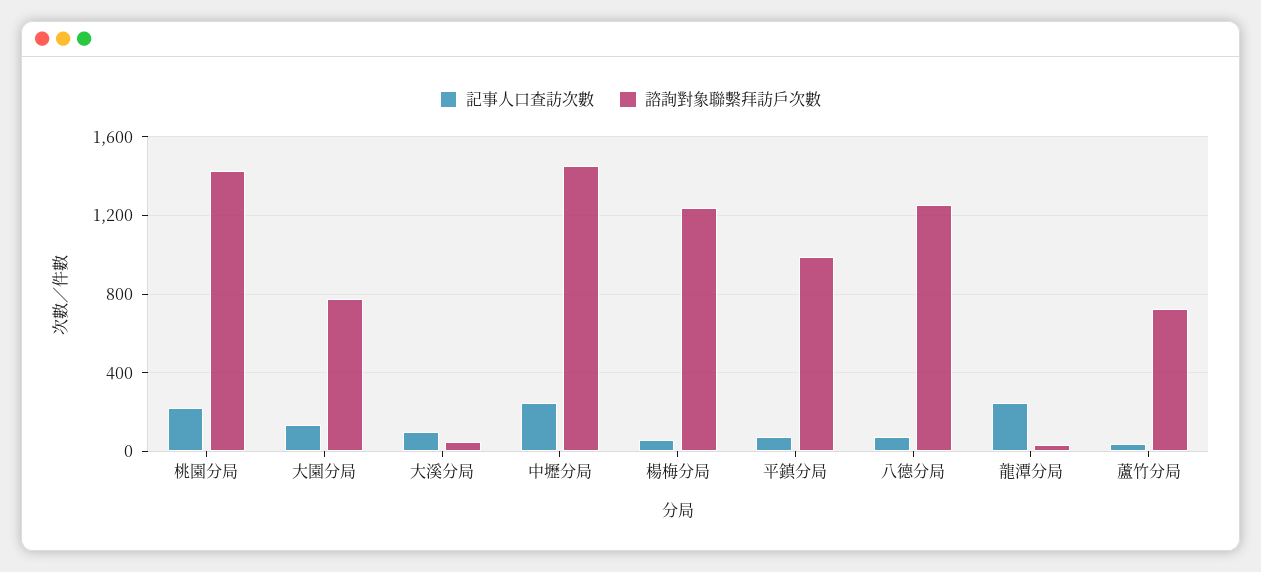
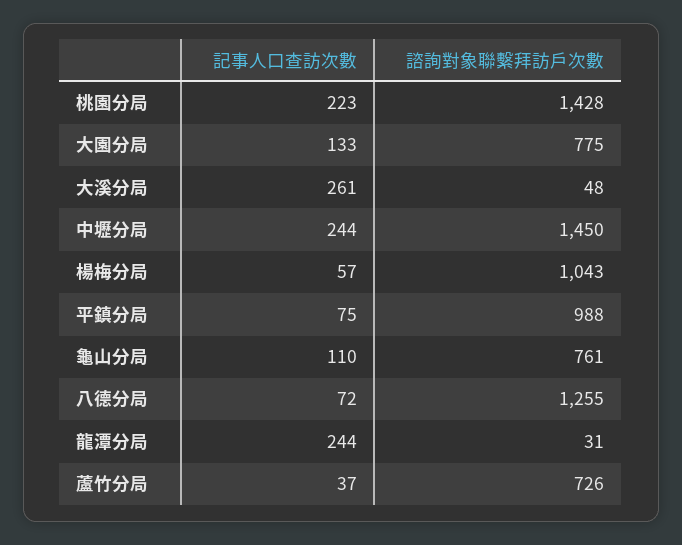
  {
    "記事人口查訪次數": {
      "桃園分局": 223,
      "大園分局": 133,
-     "大溪分局": 100,
+     "大溪分局": 261,
      "中壢分局": 244,
      "楊梅分局": 57,
      "平鎮分局": 75,
      "八德分局": 72,
      "龍潭分局": 244,
-     "蘆竹分局": 37
+     "蘆竹分局": 37,
+     "龜山分局": 110
    },
    "諮詢對象聯繫拜訪戶次數": {
      "桃園分局": 1428,
      "大園分局": 775,
      "大溪分局": 48,
      "中壢分局": 1450,
-     "楊梅分局": 1250,
+     "楊梅分局": 1043,
      "平鎮分局": 988,
      "八德分局": 1255,
      "龍潭分局": 31,
-     "蘆竹分局": 726
+     "蘆竹分局": 726,
+     "龜山分局": 761
    }
  }

